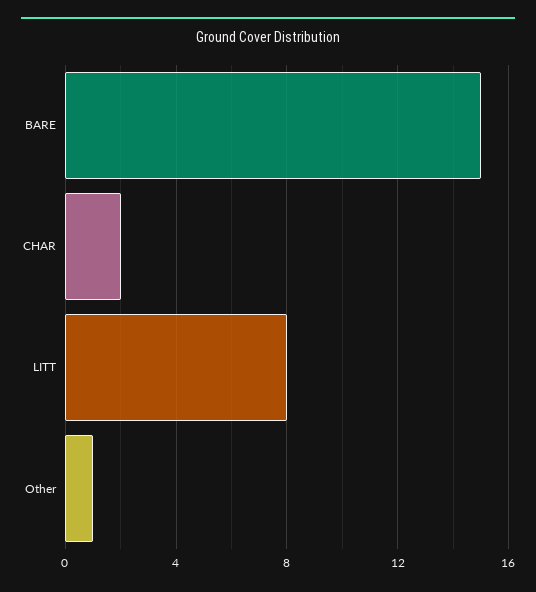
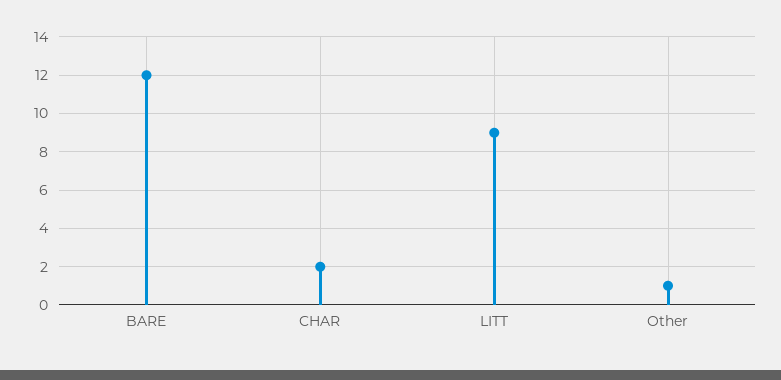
  {
-   "BARE": 15,
+   "BARE": 12,
    "CHAR": 2,
-   "LITT": 8,
+   "LITT": 9,
    "Other": 1
  }

